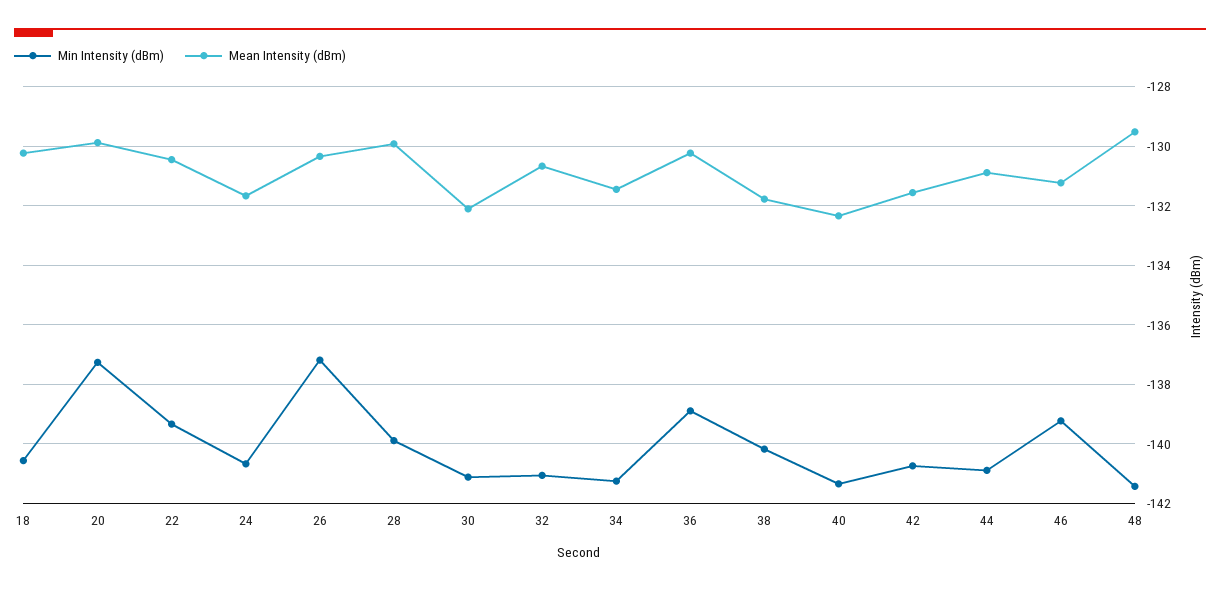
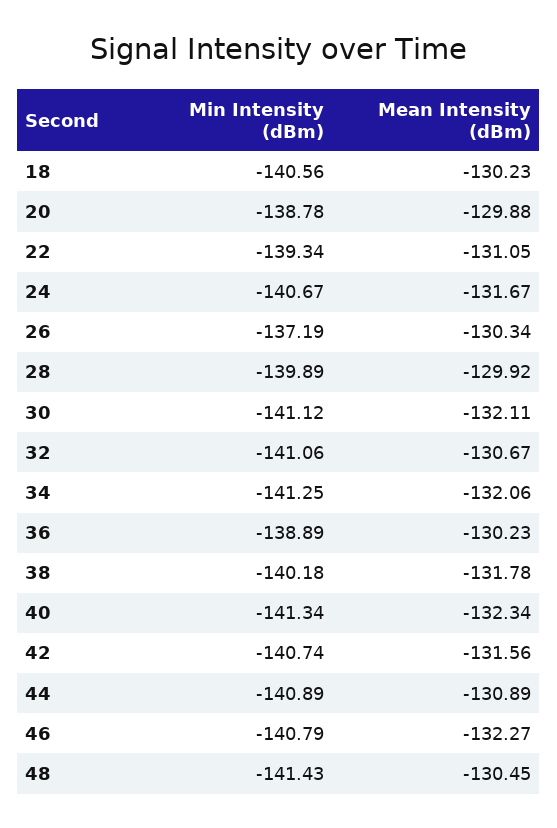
  {
    "Min Intensity (dBm)": {
      "18": -140.56,
-     "20": -137.25,
+     "20": -138.78,
      "22": -139.34,
      "24": -140.67,
      "26": -137.19,
      "28": -139.89,
      "30": -141.12,
      "32": -141.06,
      "34": -141.25,
      "36": -138.89,
      "38": -140.18,
      "40": -141.34,
      "42": -140.74,
      "44": -140.89,
-     "46": -139.25,
+     "46": -140.79,
      "48": -141.43
    },
    "Mean Intensity (dBm)": {
      "18": -130.23,
      "20": -129.88,
-     "22": -130.5,
+     "22": -131.05,
      "24": -131.67,
      "26": -130.34,
      "28": -129.92,
      "30": -132.11,
      "32": -130.67,
-     "34": -131.5,
+     "34": -132.06,
      "36": -130.23,
      "38": -131.78,
      "40": -132.34,
      "42": -131.56,
      "44": -130.89,
-     "46": -131.25,
+     "46": -132.27,
-     "48": -129.5
+     "48": -130.45
    }
  }

